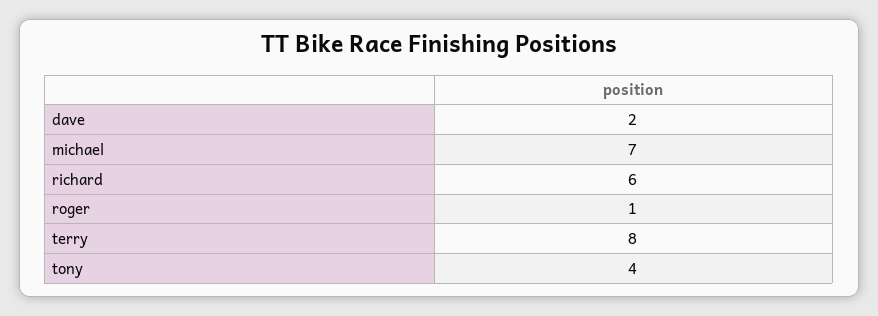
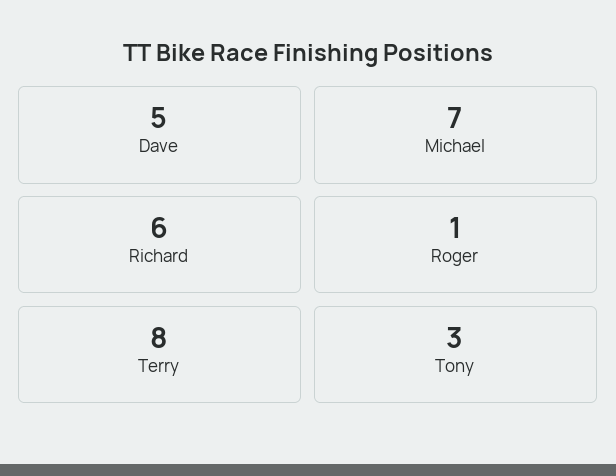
  {
-   "dave": 2,
+   "dave": 5,
    "michael": 7,
    "richard": 6,
    "roger": 1,
    "terry": 8,
-   "tony": 4
+   "tony": 3
  }

